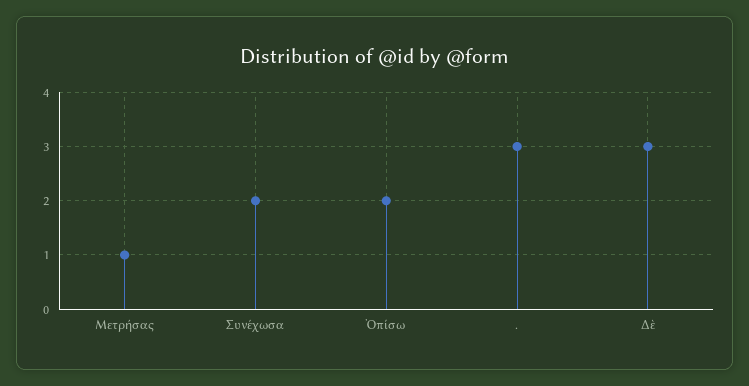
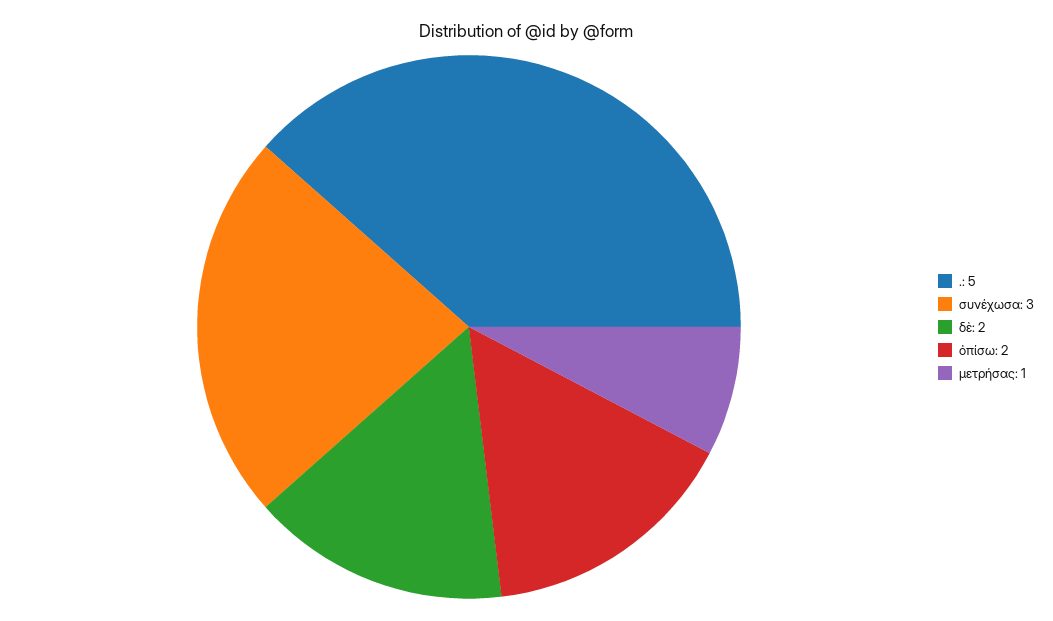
  {
    "Μετρήσας": 1,
-   "Συνέχωσα": 2,
+   "Συνέχωσα": 3,
    "Ὀπίσω": 2,
-   ".": 3,
+   ".": 5,
-   "Δὲ": 3
+   "Δὲ": 2
  }

